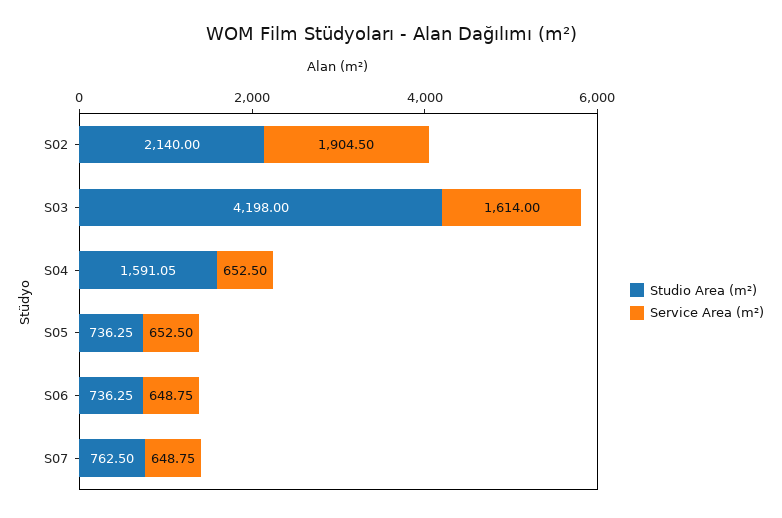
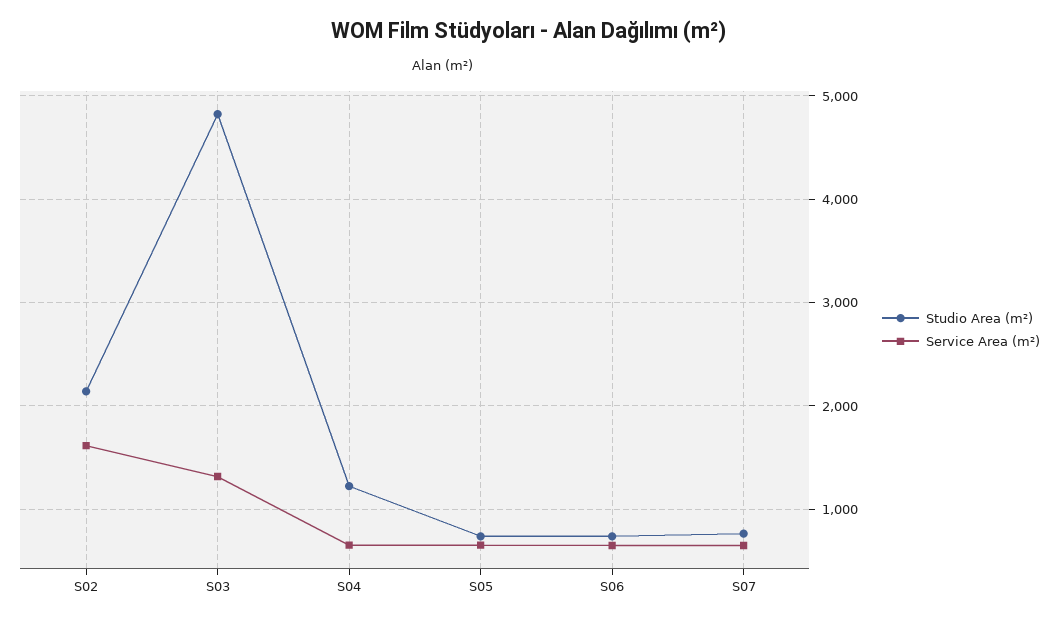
  {
    "Studio Area (m²)": {
      "S02": 2140,
-     "S03": 4198,
+     "S03": 4800,
-     "S04": 1591.05,
+     "S04": 1200,
      "S05": 736.25,
      "S06": 736.25,
      "S07": 762.5
    },
    "Service Area (m²)": {
-     "S02": 1904.5,
+     "S02": 1600,
-     "S03": 1614,
+     "S03": 1300,
      "S04": 652.5,
      "S05": 652.5,
      "S06": 648.75,
      "S07": 648.75
    }
  }

